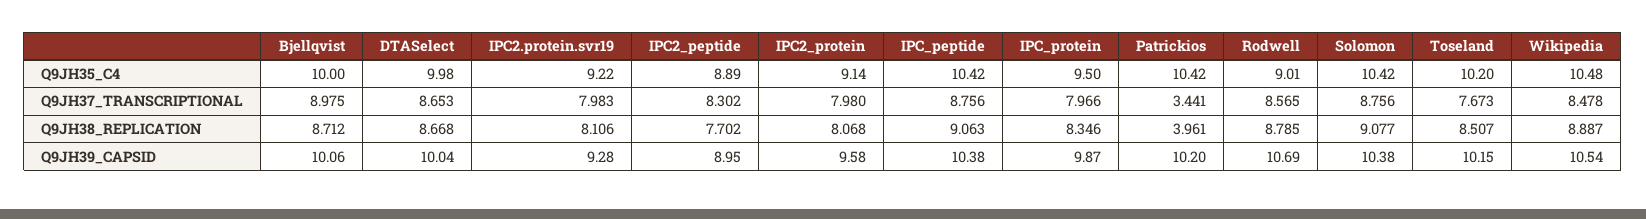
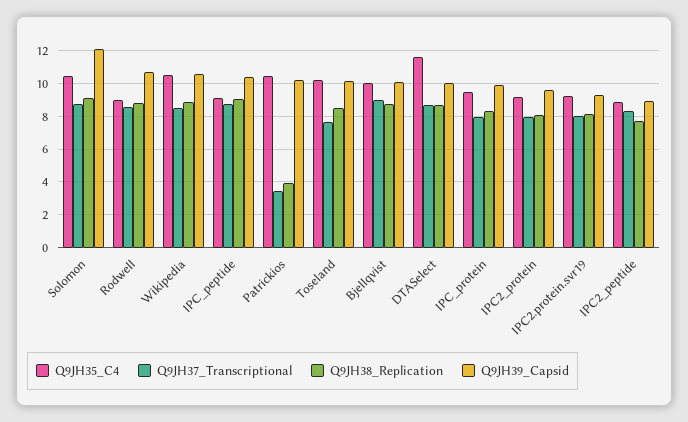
  {
    "Q9JH35_C4": {
      "Bjellqvist": 10,
-     "DTASelect": 9.98,
+     "DTASelect": 11.5,
      "IPC2.protein.svr19": 9.22,
      "IPC2_peptide": 8.89,
      "IPC2_protein": 9.14,
-     "IPC_peptide": 10.42,
+     "IPC_peptide": 9,
      "IPC_protein": 9.5,
      "Patrickios": 10.42,
      "Rodwell": 9.01,
      "Solomon": 10.42,
      "Toseland": 10.2,
      "Wikipedia": 10.48
    },
    "Q9JH37_TRANSCRIPTIONAL": {
      "Bjellqvist": 8.975,
      "DTASelect": 8.653,
      "IPC2.protein.svr19": 7.983,
      "IPC2_peptide": 8.302,
      "IPC2_protein": 7.98,
      "IPC_peptide": 8.756,
      "IPC_protein": 7.966,
      "Patrickios": 3.441,
      "Rodwell": 8.565,
      "Solomon": 8.756,
      "Toseland": 7.673,
      "Wikipedia": 8.478
    },
    "Q9JH38_REPLICATION": {
      "Bjellqvist": 8.712,
      "DTASelect": 8.668,
      "IPC2.protein.svr19": 8.106,
      "IPC2_peptide": 7.702,
      "IPC2_protein": 8.068,
      "IPC_peptide": 9.063,
      "IPC_protein": 8.346,
      "Patrickios": 3.961,
      "Rodwell": 8.785,
      "Solomon": 9.077,
      "Toseland": 8.507,
      "Wikipedia": 8.887
    },
    "Q9JH39_CAPSID": {
      "Bjellqvist": 10.06,
      "DTASelect": 10.04,
      "IPC2.protein.svr19": 9.28,
      "IPC2_peptide": 8.95,
      "IPC2_protein": 9.58,
      "IPC_peptide": 10.38,
      "IPC_protein": 9.87,
      "Patrickios": 10.2,
      "Rodwell": 10.69,
-     "Solomon": 10.38,
+     "Solomon": 12,
      "Toseland": 10.15,
      "Wikipedia": 10.54
    }
  }

